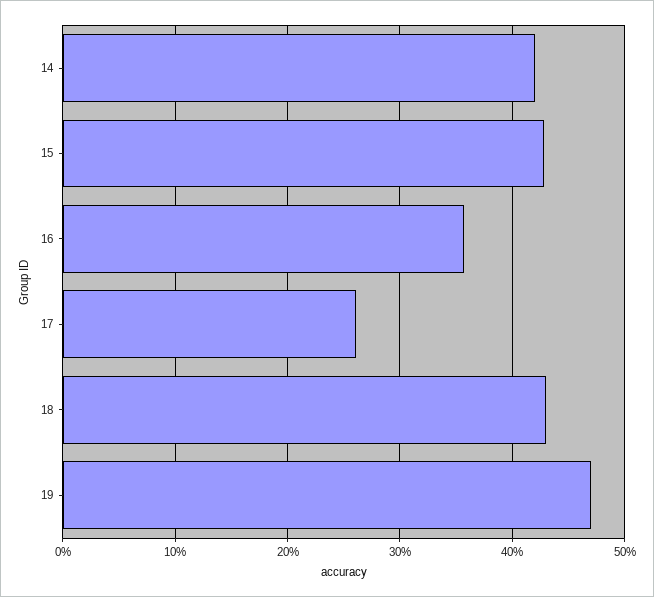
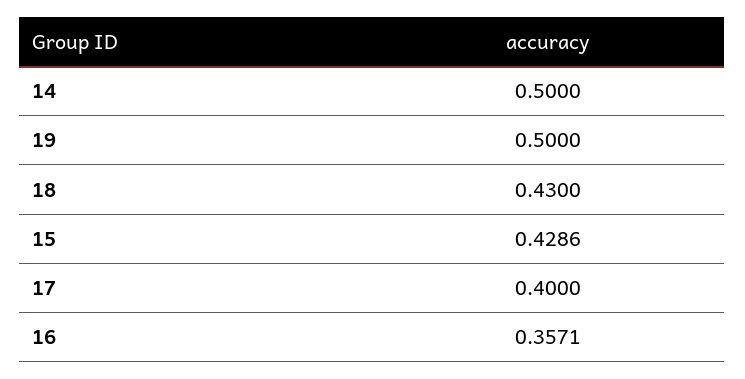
  {
-   "14": 0.42,
+   "14": 0.5,
    "15": 0.4286,
    "16": 0.3571,
-   "17": 0.26,
+   "17": 0.4,
    "18": 0.43,
-   "19": 0.47
+   "19": 0.5
  }

